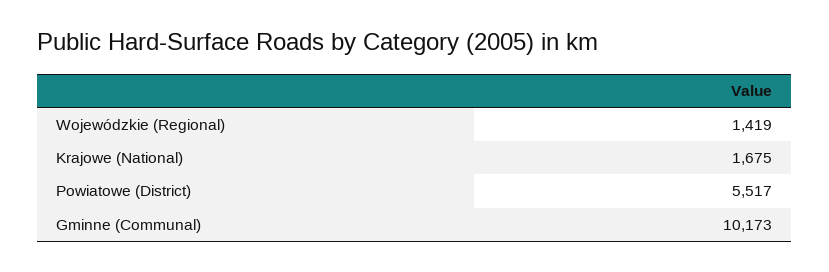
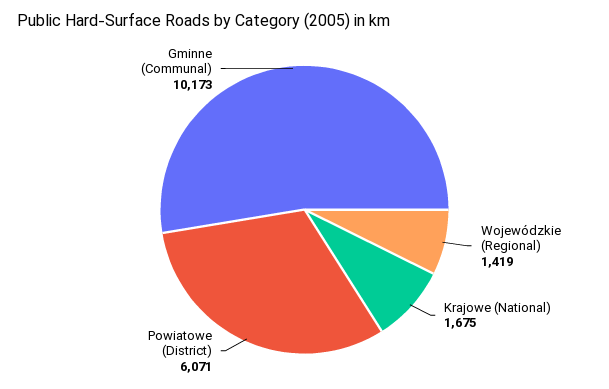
  {
    "Wojewódzkie (Regional)": 1419,
    "Krajowe (National)": 1675,
-   "Powiatowe (District)": 5517,
+   "Powiatowe (District)": 6071,
    "Gminne (Communal)": 10173
  }

